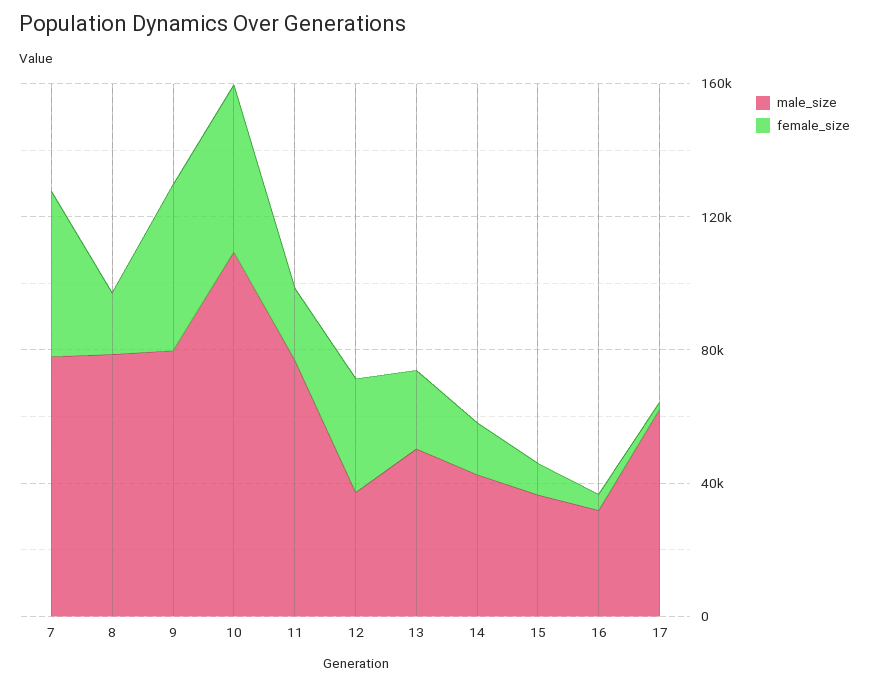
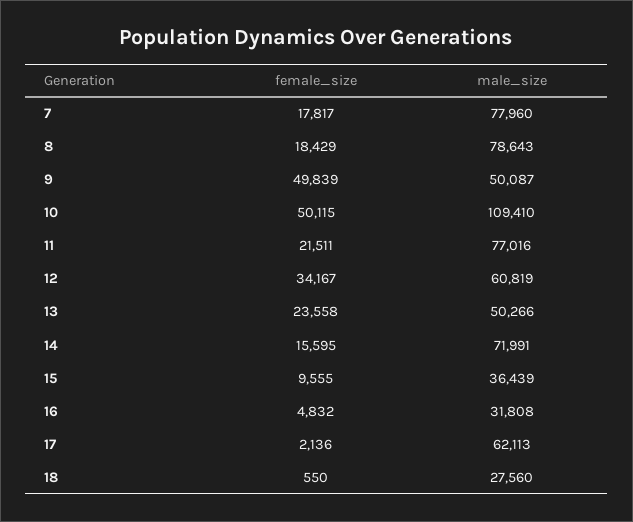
  {
    "male_size": {
      "7": 77960,
      "8": 78643,
-     "9": 80000,
+     "9": 50087,
      "10": 109410,
      "11": 77016,
-     "12": 40000,
+     "12": 60819,
      "13": 50266,
-     "14": 40000,
+     "14": 71991,
      "15": 36439,
      "16": 31808,
-     "17": 62113
+     "17": 62113,
+     "18": 27560
    },
    "female_size": {
-     "7": 50000,
+     "7": 17817,
      "8": 18429,
      "9": 49839,
      "10": 50115,
      "11": 21511,
      "12": 34167,
      "13": 23558,
      "14": 15595,
      "15": 9555,
      "16": 4832,
-     "17": 2136
+     "17": 2136,
+     "18": 550
    }
  }

